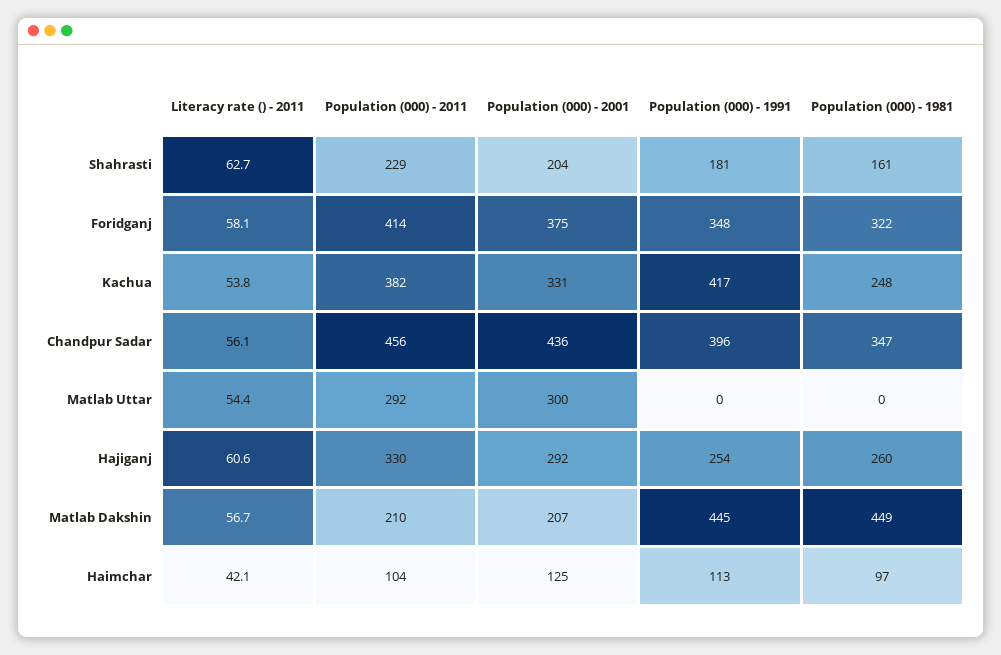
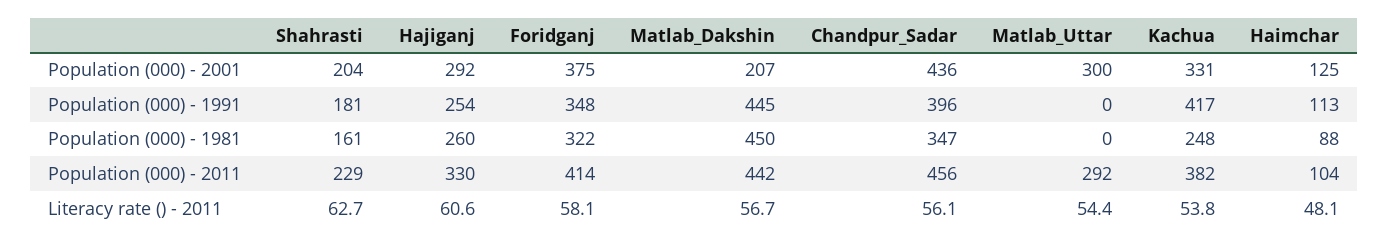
  {
    "Literacy rate () - 2011": {
      "Shahrasti": 62.7,
      "Foridganj": 58.1,
      "Kachua": 53.8,
      "Chandpur Sadar": 56.1,
      "Matlab Uttar": 54.4,
      "Hajiganj": 60.6,
      "Matlab Dakshin": 56.7,
-     "Haimchar": 42.1
+     "Haimchar": 48.1
    },
    "Population (000) - 2011": {
      "Shahrasti": 229,
      "Foridganj": 414,
      "Kachua": 382,
      "Chandpur Sadar": 456,
      "Matlab Uttar": 292,
      "Hajiganj": 330,
-     "Matlab Dakshin": 210,
+     "Matlab Dakshin": 442,
      "Haimchar": 104
    },
    "Population (000) - 2001": {
      "Shahrasti": 204,
      "Foridganj": 375,
      "Kachua": 331,
      "Chandpur Sadar": 436,
      "Matlab Uttar": 300,
      "Hajiganj": 292,
      "Matlab Dakshin": 207,
      "Haimchar": 125
    },
    "Population (000) - 1991": {
      "Shahrasti": 181,
      "Foridganj": 348,
      "Kachua": 417,
      "Chandpur Sadar": 396,
      "Matlab Uttar": 0,
      "Hajiganj": 254,
      "Matlab Dakshin": 445,
      "Haimchar": 113
    },
    "Population (000) - 1981": {
      "Shahrasti": 161,
      "Foridganj": 322,
      "Kachua": 248,
      "Chandpur Sadar": 347,
      "Matlab Uttar": 0,
      "Hajiganj": 260,
-     "Matlab Dakshin": 449,
+     "Matlab Dakshin": 450,
-     "Haimchar": 97
+     "Haimchar": 88
    }
  }

